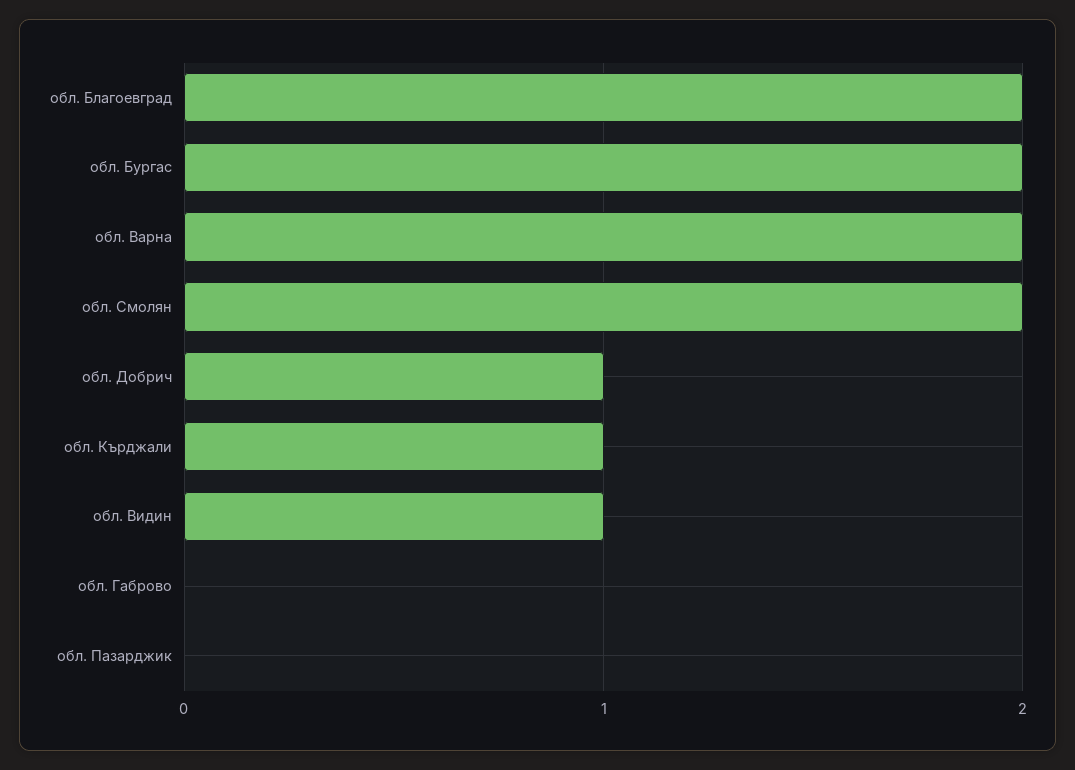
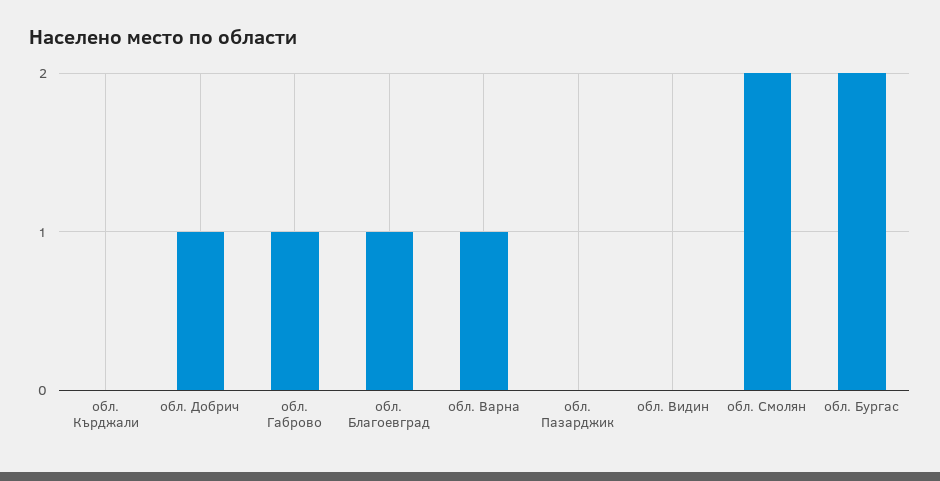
  {
-   "обл. Благоевград": 2,
+   "обл. Благоевград": 1,
    "обл. Бургас": 2,
-   "обл. Варна": 2,
+   "обл. Варна": 1,
    "обл. Смолян": 2,
    "обл. Добрич": 1,
-   "обл. Кърджали": 1,
+   "обл. Кърджали": 0,
-   "обл. Видин": 1,
+   "обл. Видин": 0,
-   "обл. Габрово": 0,
+   "обл. Габрово": 1,
    "обл. Пазарджик": 0
  }

